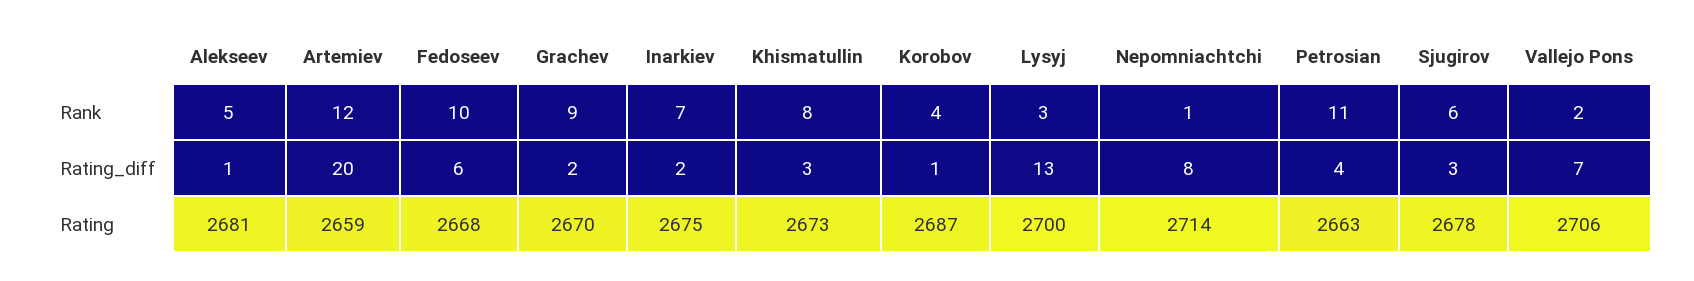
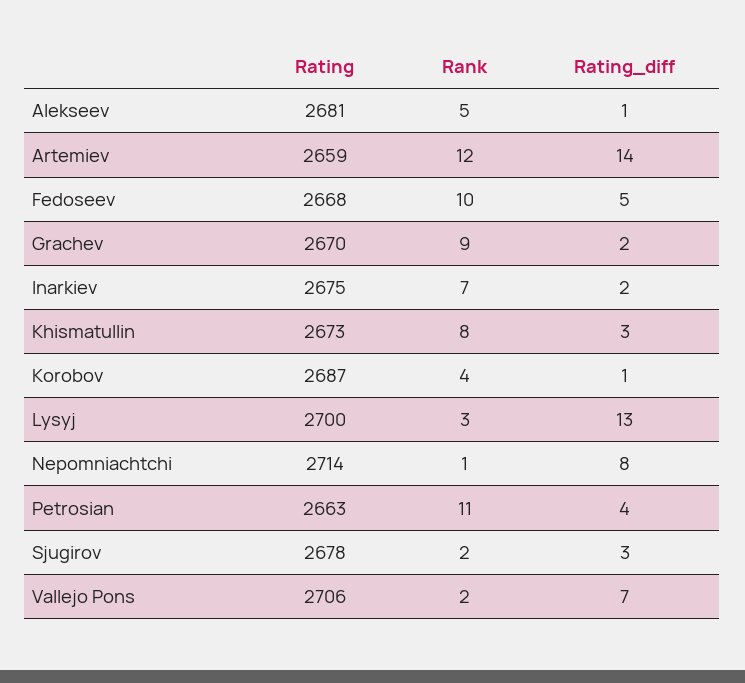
  {
    "Alekseev": {
      "Rank": 5,
      "Rating_diff": 1,
      "Rating": 2681
    },
    "Artemiev": {
      "Rank": 12,
-     "Rating_diff": 20,
+     "Rating_diff": 14,
      "Rating": 2659
    },
    "Fedoseev": {
      "Rank": 10,
-     "Rating_diff": 6,
+     "Rating_diff": 5,
      "Rating": 2668
    },
    "Grachev": {
      "Rank": 9,
      "Rating_diff": 2,
      "Rating": 2670
    },
    "Inarkiev": {
      "Rank": 7,
      "Rating_diff": 2,
      "Rating": 2675
    },
    "Khismatullin": {
      "Rank": 8,
      "Rating_diff": 3,
      "Rating": 2673
    },
    "Korobov": {
      "Rank": 4,
      "Rating_diff": 1,
      "Rating": 2687
    },
    "Lysyj": {
      "Rank": 3,
      "Rating_diff": 13,
      "Rating": 2700
    },
    "Nepomniachtchi": {
      "Rank": 1,
      "Rating_diff": 8,
      "Rating": 2714
    },
    "Petrosian": {
      "Rank": 11,
      "Rating_diff": 4,
      "Rating": 2663
    },
    "Sjugirov": {
-     "Rank": 6,
+     "Rank": 2,
      "Rating_diff": 3,
      "Rating": 2678
    },
    "Vallejo Pons": {
      "Rank": 2,
      "Rating_diff": 7,
      "Rating": 2706
    }
  }

